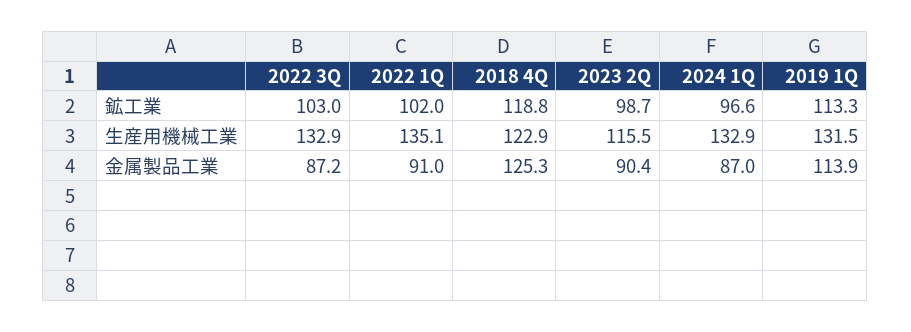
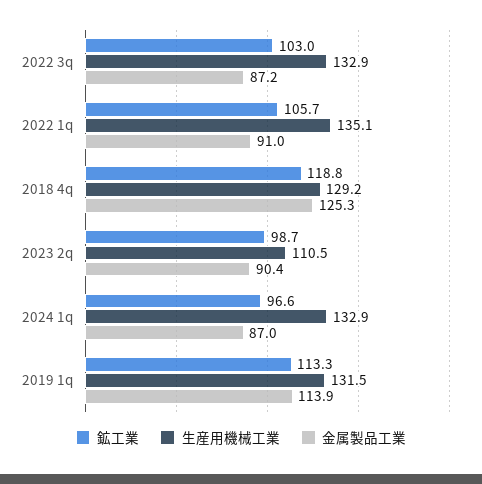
  {
    "鉱工業": {
      "2022 3Q": 103,
-     "2022 1Q": 102,
+     "2022 1Q": 105.7,
      "2018 4Q": 118.8,
      "2023 2Q": 98.7,
      "2024 1Q": 96.6,
      "2019 1Q": 113.3
    },
    "生産用機械工業": {
      "2022 3Q": 132.9,
      "2022 1Q": 135.1,
-     "2018 4Q": 122.9,
+     "2018 4Q": 129.2,
-     "2023 2Q": 115.5,
+     "2023 2Q": 110.5,
      "2024 1Q": 132.9,
      "2019 1Q": 131.5
    },
    "金属製品工業": {
      "2022 3Q": 87.2,
      "2022 1Q": 91,
      "2018 4Q": 125.3,
      "2023 2Q": 90.4,
      "2024 1Q": 87,
      "2019 1Q": 113.9
    }
  }

